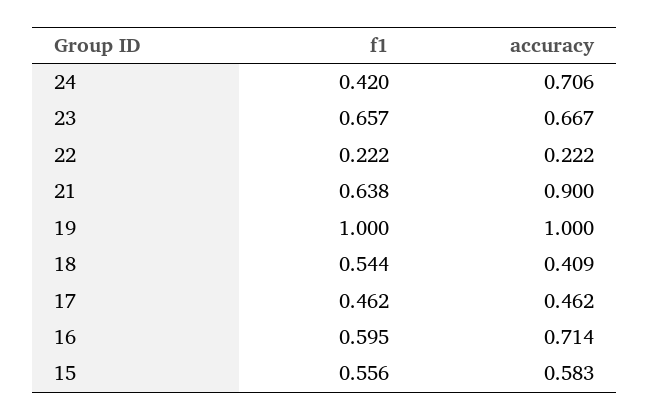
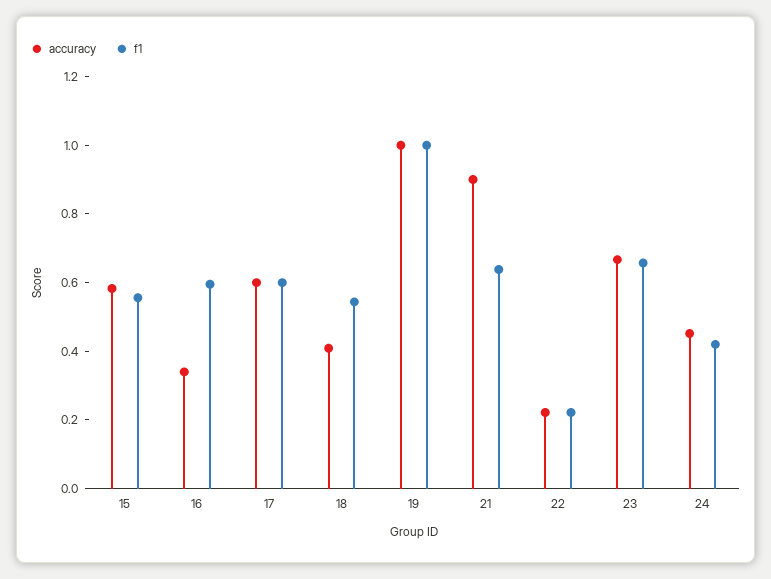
  {
    "f1": {
      "24": 0.42,
      "23": 0.657,
      "22": 0.222,
      "21": 0.638,
      "19": 1,
      "18": 0.544,
-     "17": 0.462,
+     "17": 0.6,
      "16": 0.595,
      "15": 0.556
    },
    "accuracy": {
-     "24": 0.706,
+     "24": 0.45,
      "23": 0.667,
      "22": 0.222,
      "21": 0.9,
      "19": 1,
      "18": 0.409,
-     "17": 0.462,
+     "17": 0.6,
-     "16": 0.714,
+     "16": 0.35,
      "15": 0.583
    }
  }

